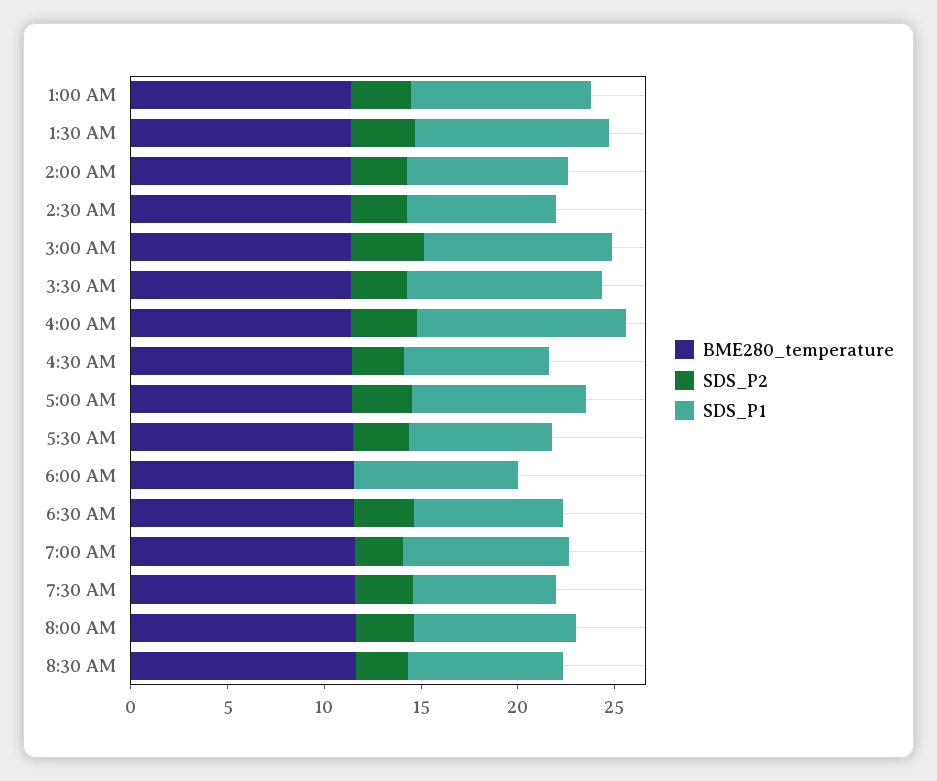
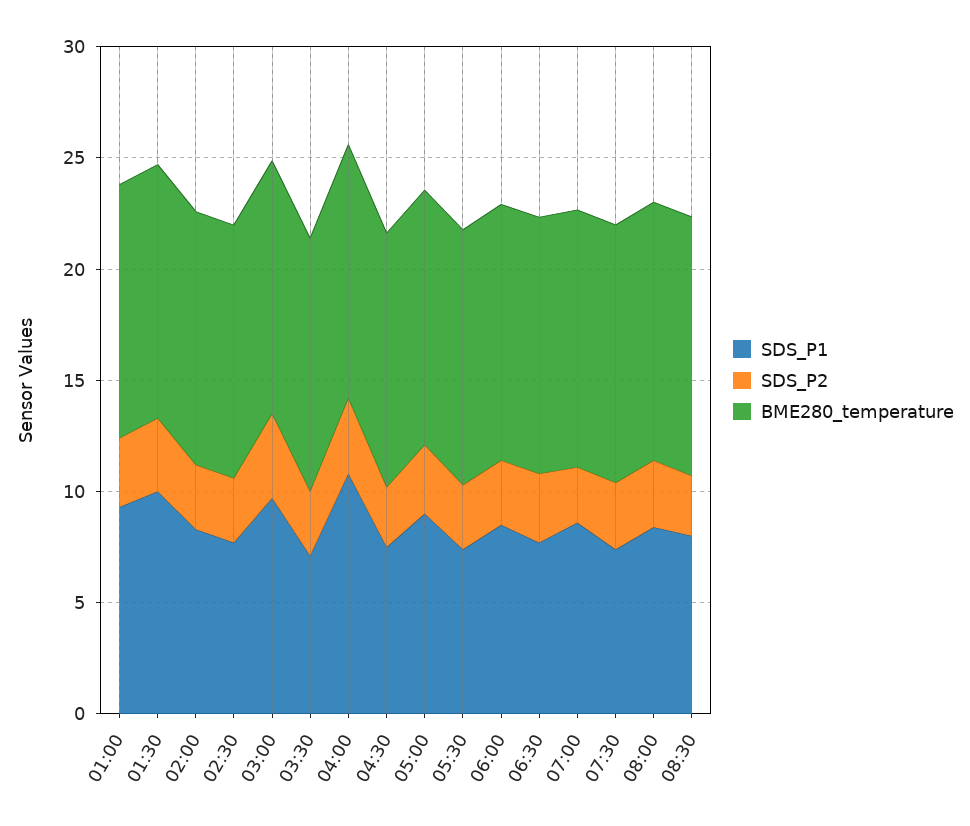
  {
    "BME280_temperature": {
      "1:00 AM": 11,
      "1:30 AM": 11,
      "2:00 AM": 11,
      "2:30 AM": 11,
      "3:00 AM": 11,
      "3:30 AM": 11,
      "4:00 AM": 11,
      "4:30 AM": 11,
      "5:00 AM": 11,
      "5:30 AM": 11,
      "6:00 AM": 12,
      "6:30 AM": 12,
      "7:00 AM": 12,
      "7:30 AM": 12,
      "8:00 AM": 12,
      "8:30 AM": 12
    },
    "SDS_P2": {
      "1:00 AM": 3,
      "1:30 AM": 3,
      "2:00 AM": 3,
      "2:30 AM": 3,
      "3:00 AM": 4,
      "3:30 AM": 3,
      "4:00 AM": 3,
      "4:30 AM": 3,
      "5:00 AM": 3,
      "5:30 AM": 3,
-     "6:00 AM": 0,
+     "6:00 AM": 3,
      "6:30 AM": 3,
      "7:00 AM": 3,
      "7:30 AM": 3,
      "8:00 AM": 3,
      "8:30 AM": 3
    },
    "SDS_P1": {
      "1:00 AM": 9,
      "1:30 AM": 10,
      "2:00 AM": 8,
      "2:30 AM": 8,
      "3:00 AM": 10,
-     "3:30 AM": 10,
+     "3:30 AM": 7,
      "4:00 AM": 11,
      "4:30 AM": 8,
      "5:00 AM": 9,
      "5:30 AM": 7,
      "6:00 AM": 9,
      "6:30 AM": 8,
      "7:00 AM": 9,
      "7:30 AM": 7,
      "8:00 AM": 8,
      "8:30 AM": 8
    }
  }

